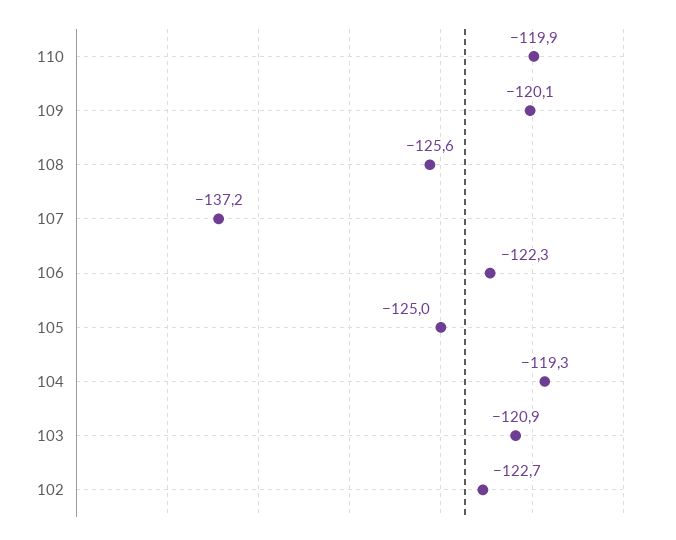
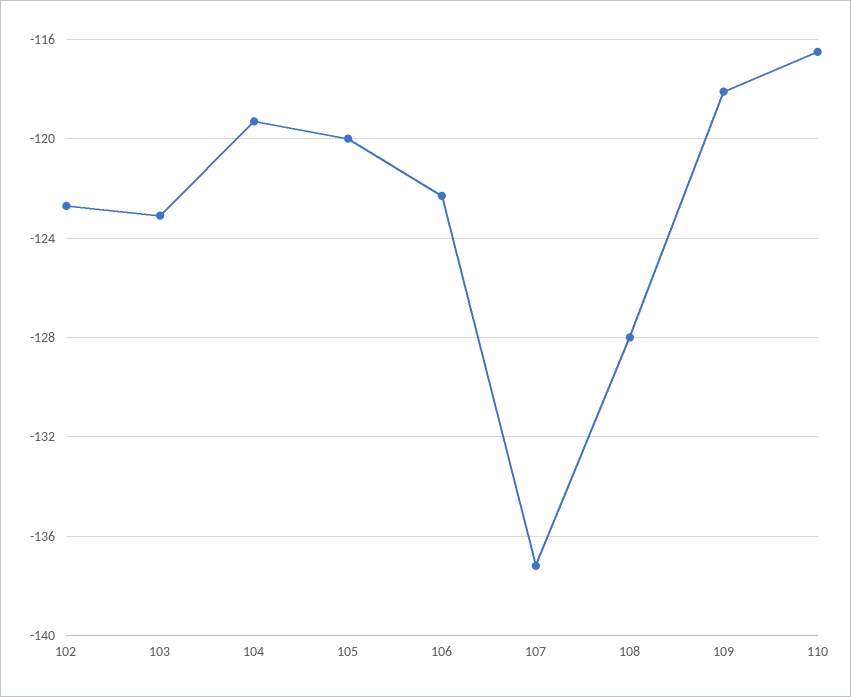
  {
-   "110": -119.9,
+   "110": -116.5,
-   "109": -120.1,
+   "109": -118,
-   "108": -125.6,
+   "108": -128,
    "107": -137.2,
    "106": -122.3,
-   "105": -125,
+   "105": -120,
    "104": -119.3,
-   "103": -120.9,
+   "103": -123,
    "102": -122.7
  }

